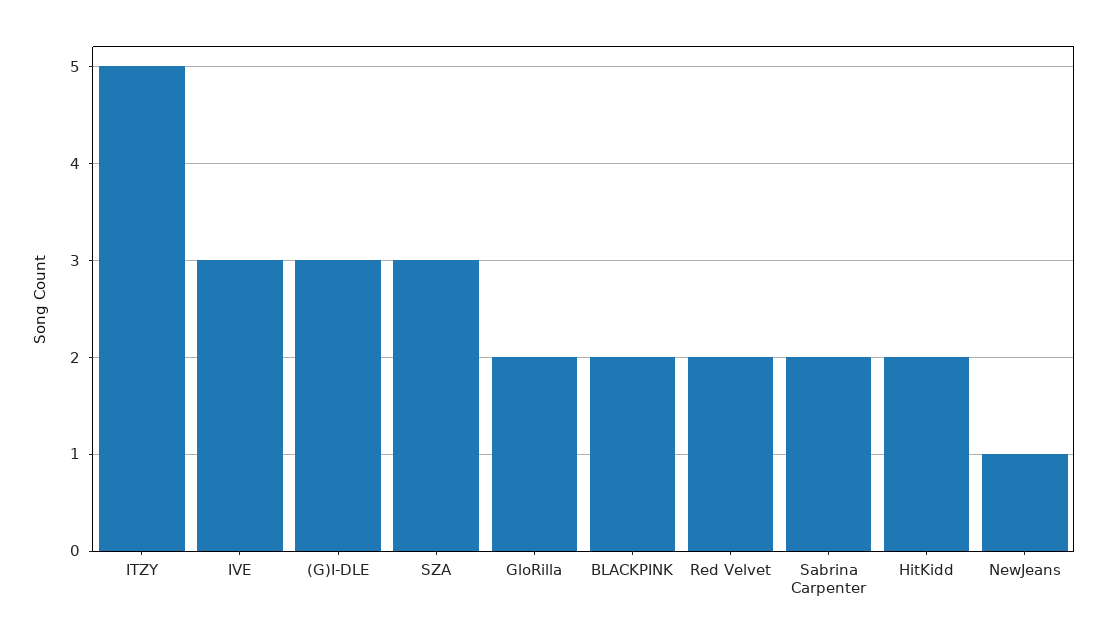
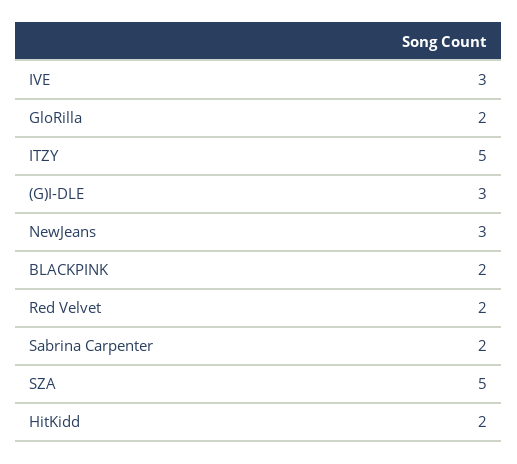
  {
    "ITZY": 5,
    "IVE": 3,
    "(G)I-DLE": 3,
-   "SZA": 3,
+   "SZA": 5,
    "GloRilla": 2,
    "BLACKPINK": 2,
    "Red Velvet": 2,
    "Sabrina Carpenter": 2,
    "HitKidd": 2,
-   "NewJeans": 1
+   "NewJeans": 3
  }

